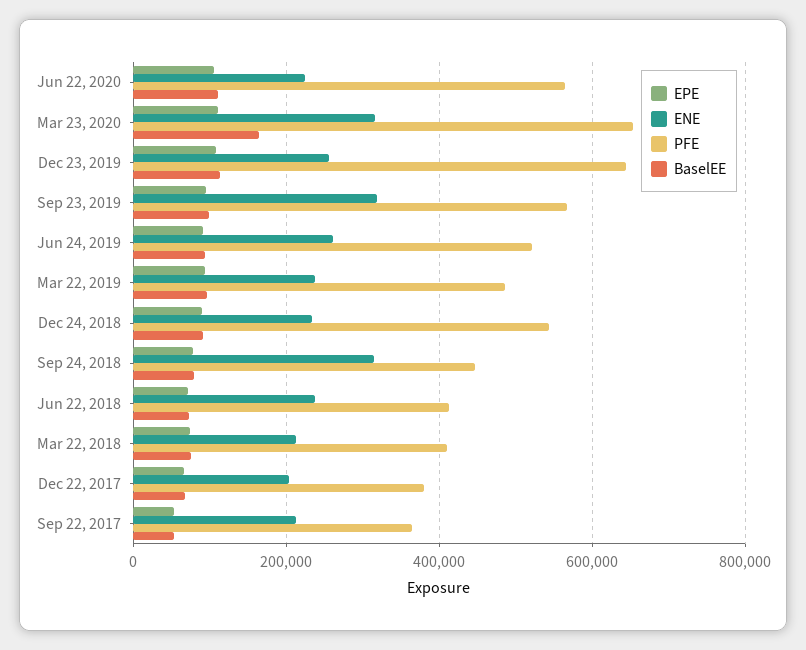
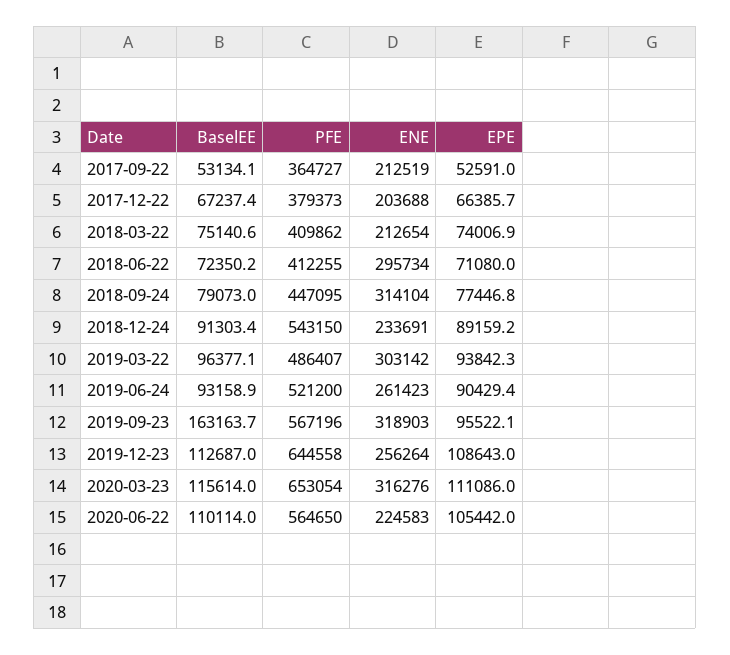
  {
    "EPE": {
      "Jun 22, 2020": 105442,
      "Mar 23, 2020": 111086,
      "Dec 23, 2019": 108643,
      "Sep 23, 2019": 95522.1,
      "Jun 24, 2019": 90429.4,
      "Mar 22, 2019": 93842.3,
      "Dec 24, 2018": 89159.2,
      "Sep 24, 2018": 77446.8,
      "Jun 22, 2018": 71080,
      "Mar 22, 2018": 74006.9,
      "Dec 22, 2017": 66385.7,
      "Sep 22, 2017": 52591
    },
    "ENE": {
      "Jun 22, 2020": 224583,
      "Mar 23, 2020": 316276,
      "Dec 23, 2019": 256264,
      "Sep 23, 2019": 318903,
      "Jun 24, 2019": 261423,
-     "Mar 22, 2019": 240000,
+     "Mar 22, 2019": 303142,
      "Dec 24, 2018": 233691,
      "Sep 24, 2018": 314104,
-     "Jun 22, 2018": 240000,
+     "Jun 22, 2018": 295734,
      "Mar 22, 2018": 212654,
      "Dec 22, 2017": 203688,
      "Sep 22, 2017": 212519
    },
    "PFE": {
      "Jun 22, 2020": 564650,
      "Mar 23, 2020": 653054,
      "Dec 23, 2019": 644558,
      "Sep 23, 2019": 567196,
      "Jun 24, 2019": 521200,
      "Mar 22, 2019": 486407,
      "Dec 24, 2018": 543150,
      "Sep 24, 2018": 447095,
      "Jun 22, 2018": 412255,
      "Mar 22, 2018": 409862,
      "Dec 22, 2017": 379373,
      "Sep 22, 2017": 364727
    },
    "BaselEE": {
      "Jun 22, 2020": 110114,
-     "Mar 23, 2020": 160000,
+     "Mar 23, 2020": 115614,
      "Dec 23, 2019": 112687,
-     "Sep 23, 2019": 100000,
+     "Sep 23, 2019": 163163.7,
      "Jun 24, 2019": 93158.9,
      "Mar 22, 2019": 96377.1,
      "Dec 24, 2018": 91303.4,
      "Sep 24, 2018": 79073,
      "Jun 22, 2018": 72350.2,
      "Mar 22, 2018": 75140.6,
      "Dec 22, 2017": 67237.4,
      "Sep 22, 2017": 53134.1
    }
  }

